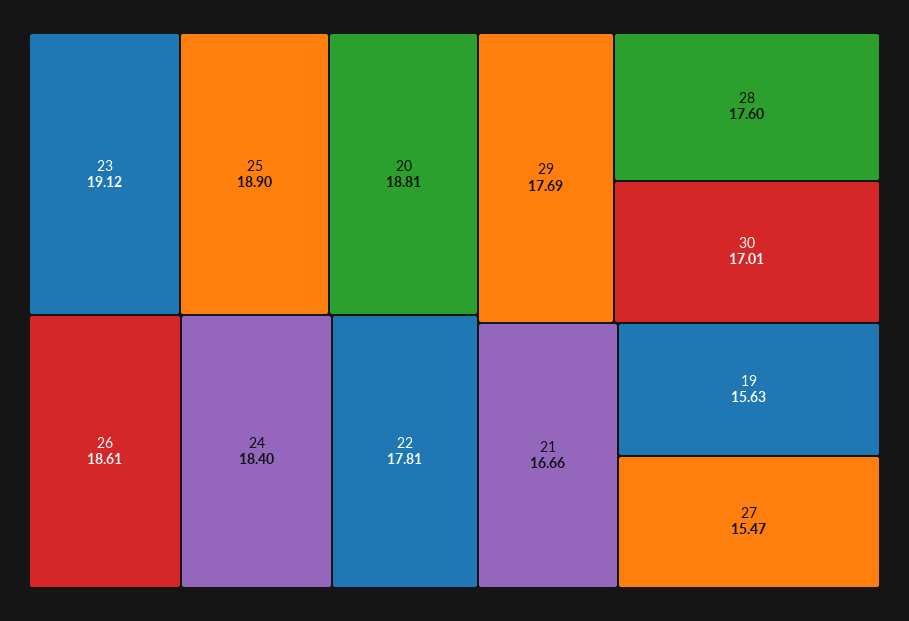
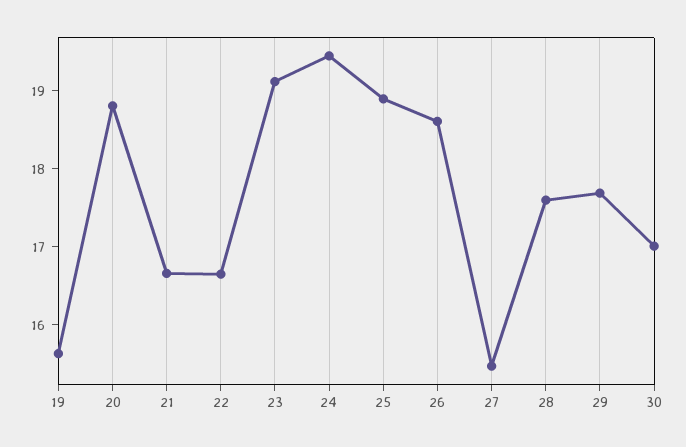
  {
    "23": 19.12,
    "25": 18.9,
    "20": 18.81,
    "26": 18.61,
-   "24": 18.4,
+   "24": 19.4,
-   "22": 17.81,
+   "22": 16.6,
    "29": 17.69,
    "28": 17.6,
    "30": 17.01,
    "21": 16.66,
    "19": 15.63,
    "27": 15.47
  }

